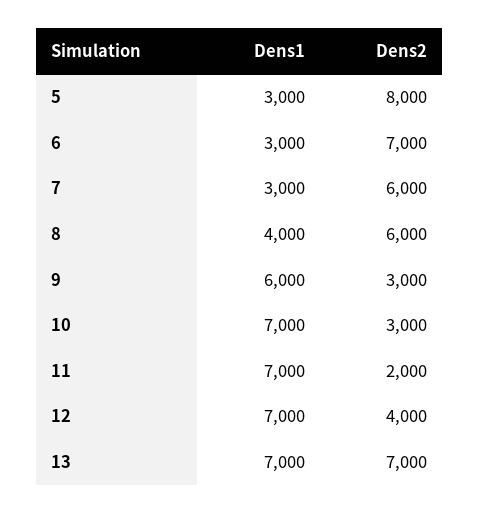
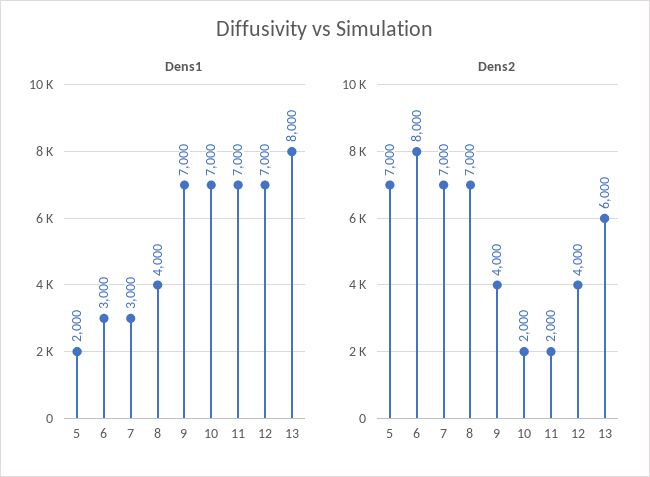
  {
    "Dens1": {
-     "5": 3000,
+     "5": 2000,
      "6": 3000,
      "7": 3000,
      "8": 4000,
-     "9": 6000,
+     "9": 7000,
      "10": 7000,
      "11": 7000,
      "12": 7000,
-     "13": 7000
+     "13": 8000
    },
    "Dens2": {
-     "5": 8000,
+     "5": 7000,
-     "6": 7000,
+     "6": 8000,
-     "7": 6000,
+     "7": 7000,
-     "8": 6000,
+     "8": 7000,
-     "9": 3000,
+     "9": 4000,
-     "10": 3000,
+     "10": 2000,
      "11": 2000,
      "12": 4000,
-     "13": 7000
+     "13": 6000
    }
  }

